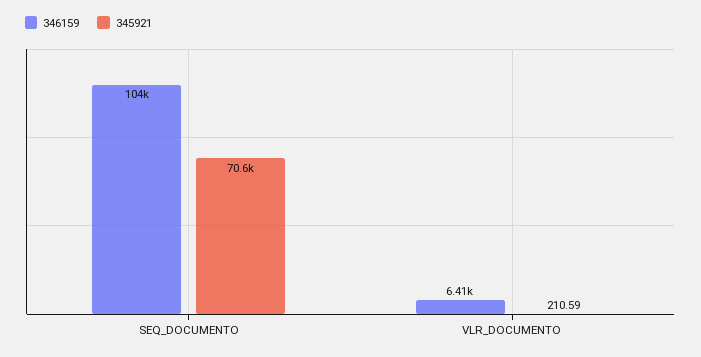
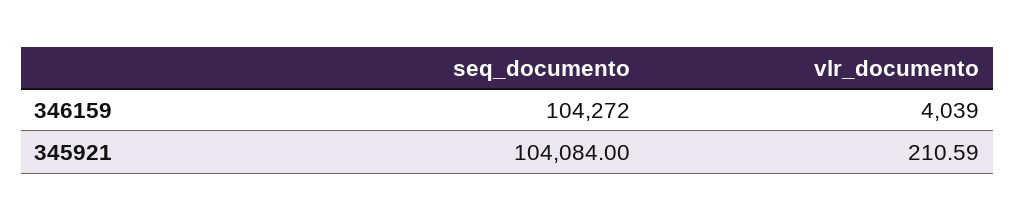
  {
    "346159": {
      "SEQ_DOCUMENTO": 104272,
-     "VLR_DOCUMENTO": 6410
+     "VLR_DOCUMENTO": 4039
    },
    "345921": {
-     "SEQ_DOCUMENTO": 70600,
+     "SEQ_DOCUMENTO": 104084,
      "VLR_DOCUMENTO": 210.59
    }
  }

